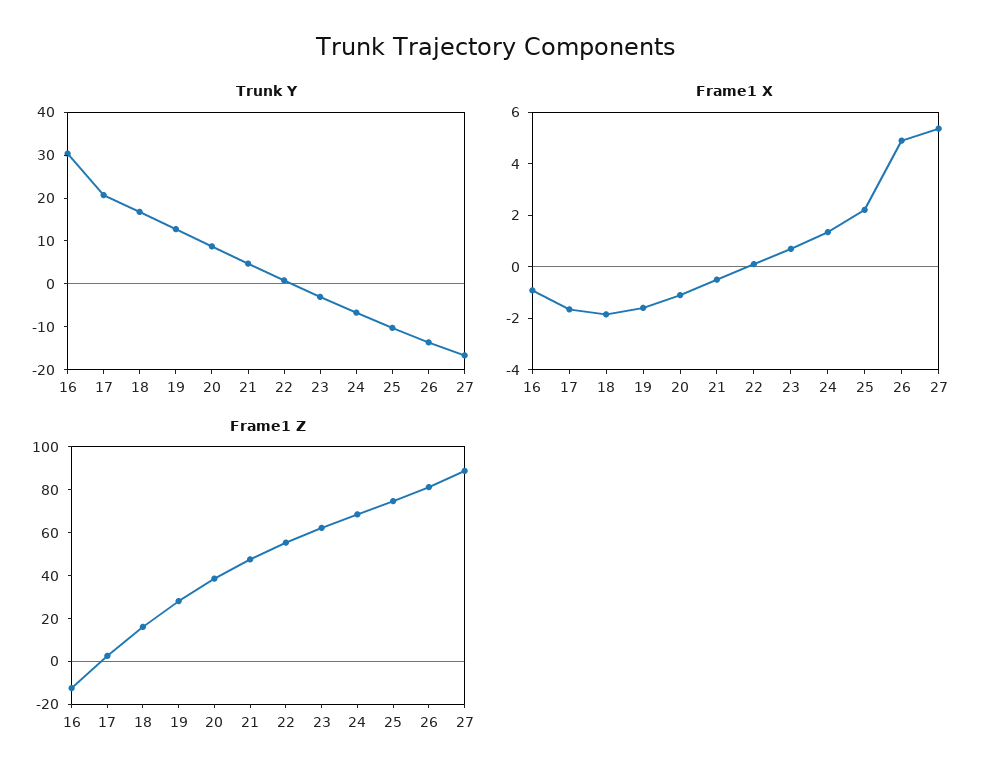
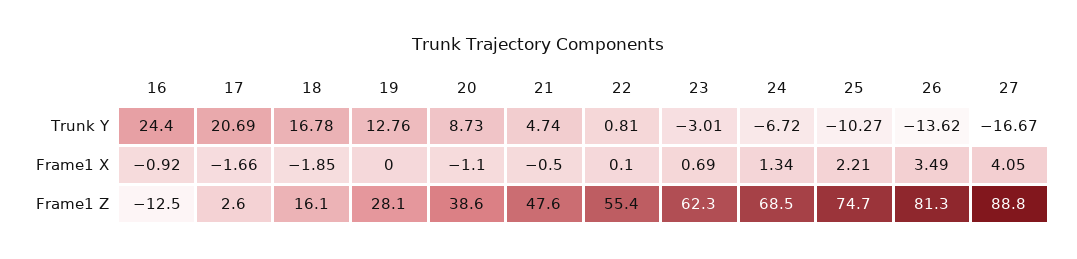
  {
    "Trunk Y": {
-     "16": 30,
+     "16": 24.4,
      "17": 20.69,
      "18": 16.78,
      "19": 12.76,
      "20": 8.73,
      "21": 4.74,
      "22": 0.81,
      "23": -3.01,
      "24": -6.72,
      "25": -10.27,
      "26": -13.62,
      "27": -16.67
    },
    "Frame1 X": {
      "16": -0.92,
      "17": -1.66,
      "18": -1.85,
-     "19": -1.5,
+     "19": 0,
      "20": -1.1,
      "21": -0.5,
      "22": 0.1,
      "23": 0.69,
      "24": 1.34,
      "25": 2.21,
-     "26": 5,
+     "26": 3.49,
-     "27": 5.5
+     "27": 4.05
    },
    "Frame1 Z": {
      "16": -12.5,
      "17": 2.6,
      "18": 16.1,
      "19": 28.1,
      "20": 38.6,
      "21": 47.6,
      "22": 55.4,
      "23": 62.3,
      "24": 68.5,
      "25": 74.7,
      "26": 81.3,
      "27": 88.8
    }
  }

